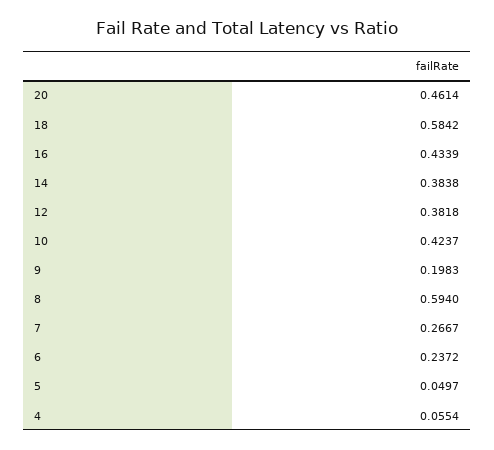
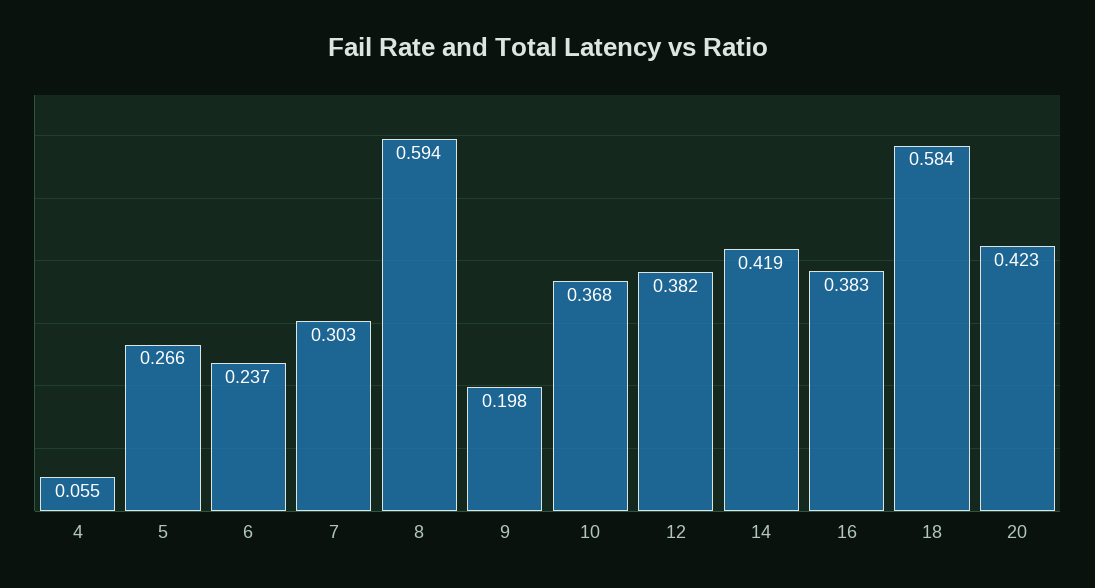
  {
-   "20": 0.4614,
+   "20": 0.423,
    "18": 0.5842,
-   "16": 0.4339,
+   "16": 0.383,
-   "14": 0.3838,
+   "14": 0.419,
    "12": 0.3818,
-   "10": 0.4237,
+   "10": 0.368,
    "9": 0.1983,
    "8": 0.594,
-   "7": 0.2667,
+   "7": 0.303,
    "6": 0.2372,
-   "5": 0.0497,
+   "5": 0.266,
    "4": 0.0554
  }

